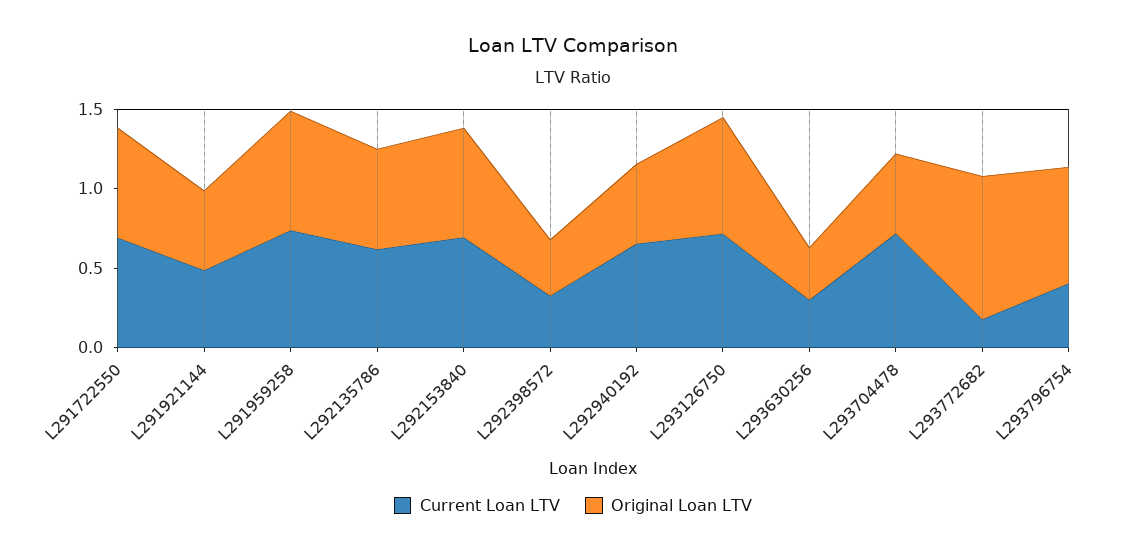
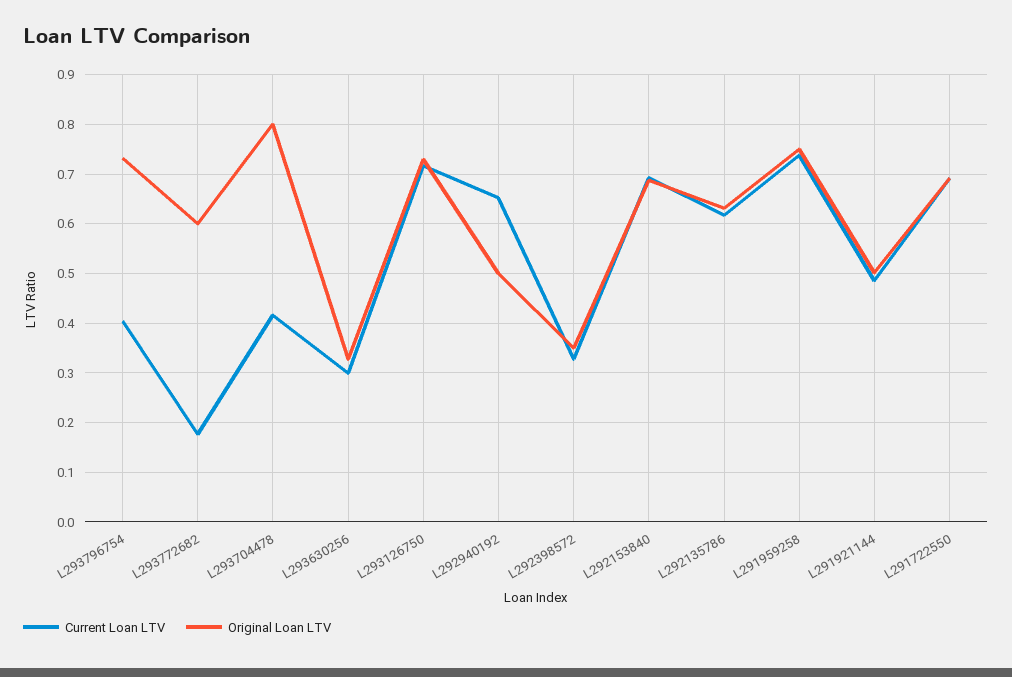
  {
    "Current Loan LTV": {
      "L291722550": 0.7,
      "L291921144": 0.48,
      "L291959258": 0.74,
      "L292135786": 0.62,
      "L292153840": 0.7,
      "L292398572": 0.32,
      "L292940192": 0.66,
      "L293126750": 0.72,
      "L293630256": 0.3,
-     "L293704478": 0.7,
+     "L293704478": 0.42,
      "L293772682": 0.18,
      "L293796754": 0.4
    },
    "Original Loan LTV": {
      "L291722550": 0.7,
      "L291921144": 0.5,
      "L291959258": 0.76,
      "L292135786": 0.64,
      "L292153840": 0.68,
      "L292398572": 0.36,
      "L292940192": 0.5,
      "L293126750": 0.72,
      "L293630256": 0.32,
-     "L293704478": 0.5,
+     "L293704478": 0.8,
-     "L293772682": 0.9,
+     "L293772682": 0.6,
      "L293796754": 0.74
    }
  }

